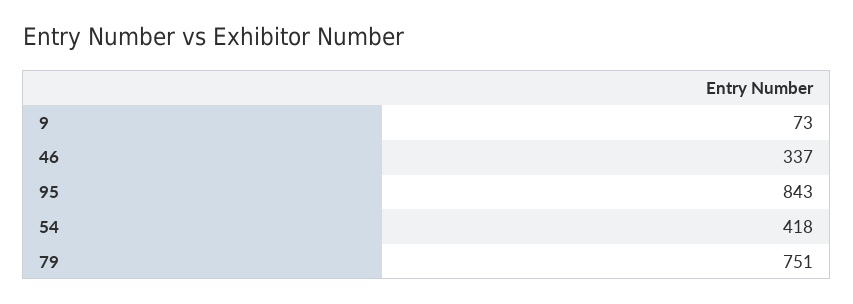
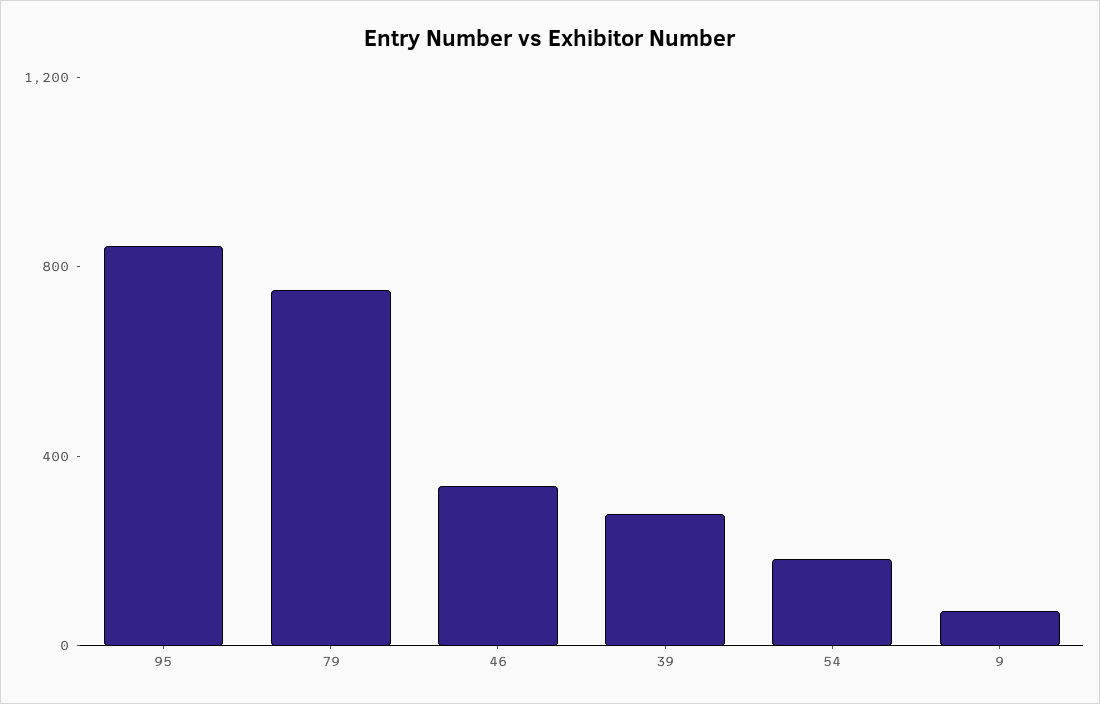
  {
    "9": 73,
    "46": 337,
    "95": 843,
-   "54": 418,
+   "54": 200,
-   "79": 751
+   "79": 751,
+   "39": 300
  }

